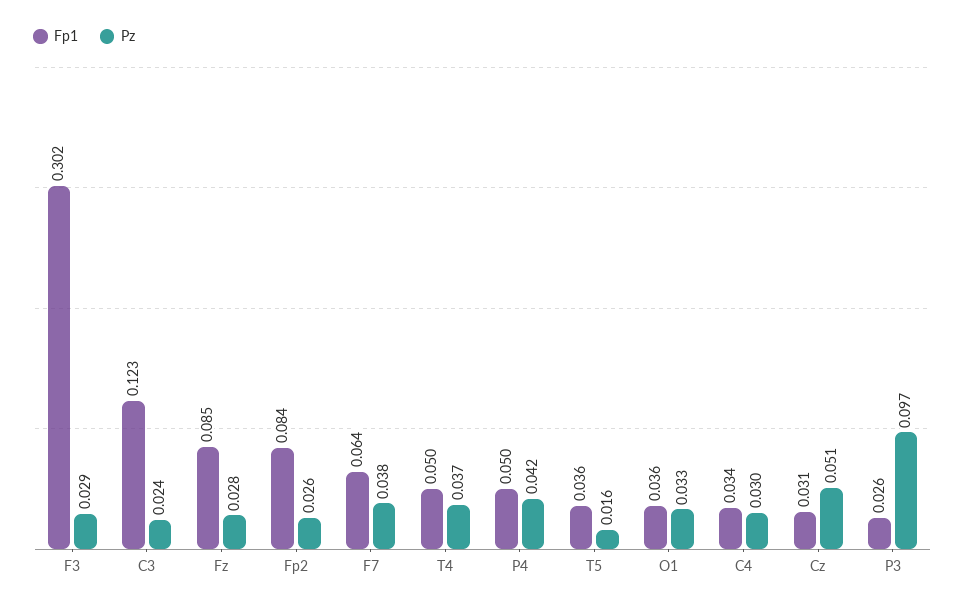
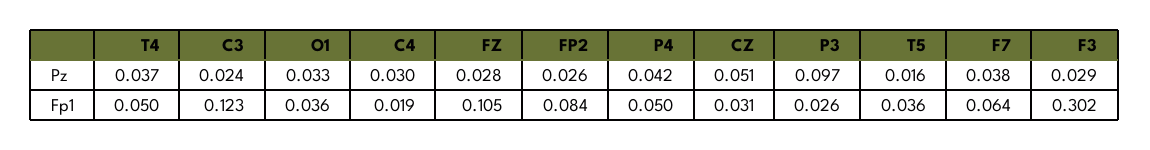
  {
    "Fp1": {
      "F3": 0.302,
      "C3": 0.123,
-     "Fz": 0.085,
+     "Fz": 0.105,
      "Fp2": 0.084,
      "F7": 0.064,
      "T4": 0.05,
      "P4": 0.05,
      "T5": 0.036,
      "O1": 0.036,
-     "C4": 0.034,
+     "C4": 0.019,
      "Cz": 0.031,
      "P3": 0.026
    },
    "Pz": {
      "F3": 0.029,
      "C3": 0.024,
      "Fz": 0.028,
      "Fp2": 0.026,
      "F7": 0.038,
      "T4": 0.037,
      "P4": 0.042,
      "T5": 0.016,
      "O1": 0.033,
      "C4": 0.03,
      "Cz": 0.051,
      "P3": 0.097
    }
  }

